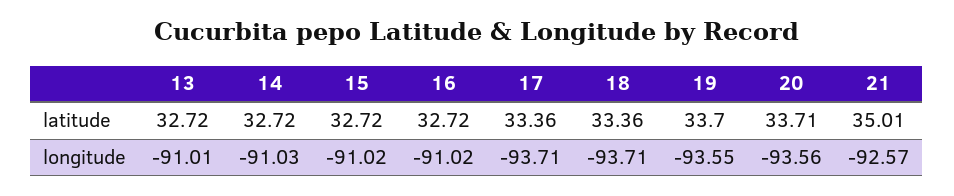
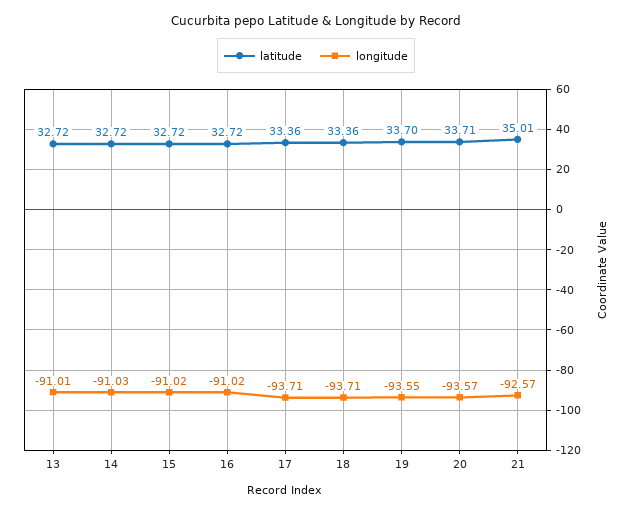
  {
    "latitude": {
      "13": 32.72,
      "14": 32.72,
      "15": 32.72,
      "16": 32.72,
      "17": 33.36,
      "18": 33.36,
      "19": 33.7,
      "20": 33.71,
      "21": 35.01
    },
    "longitude": {
      "13": -91.01,
      "14": -91.03,
      "15": -91.02,
      "16": -91.02,
      "17": -93.71,
      "18": -93.71,
      "19": -93.55,
-     "20": -93.56,
+     "20": -93.57,
      "21": -92.57
    }
  }

